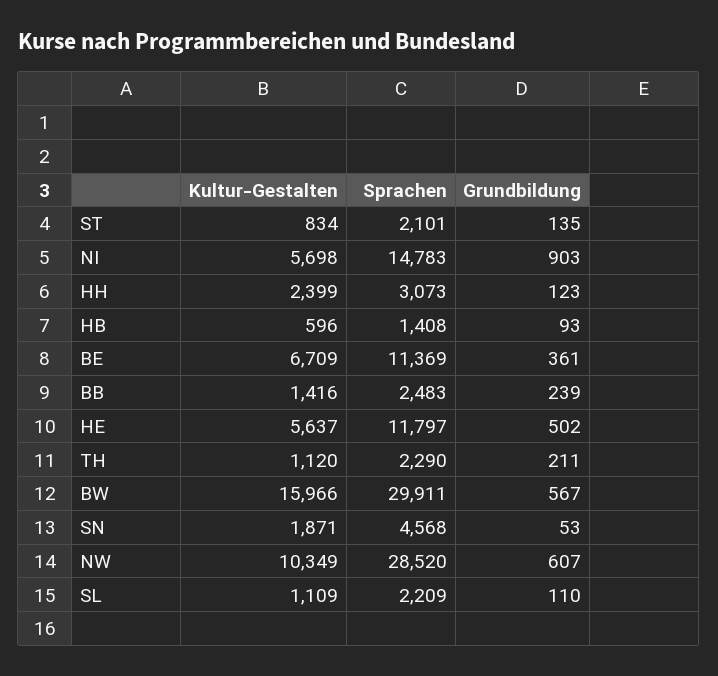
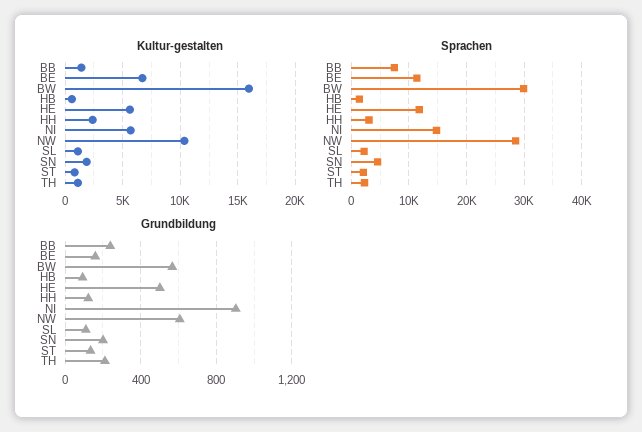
  {
    "Kultur-Gestalten": {
      "ST": 834,
      "NI": 5698,
      "HH": 2399,
      "HB": 596,
      "BE": 6709,
      "BB": 1416,
      "HE": 5637,
      "TH": 1120,
      "BW": 15966,
      "SN": 1871,
      "NW": 10349,
      "SL": 1109
    },
    "Sprachen": {
      "ST": 2101,
      "NI": 14783,
      "HH": 3073,
      "HB": 1408,
      "BE": 11369,
-     "BB": 2483,
+     "BB": 8000,
      "HE": 11797,
      "TH": 2290,
      "BW": 29911,
      "SN": 4568,
      "NW": 28520,
      "SL": 2209
    },
    "Grundbildung": {
      "ST": 135,
      "NI": 903,
      "HH": 123,
      "HB": 93,
-     "BE": 361,
+     "BE": 150,
      "BB": 239,
      "HE": 502,
      "TH": 211,
      "BW": 567,
-     "SN": 53,
+     "SN": 200,
      "NW": 607,
      "SL": 110
    }
  }

